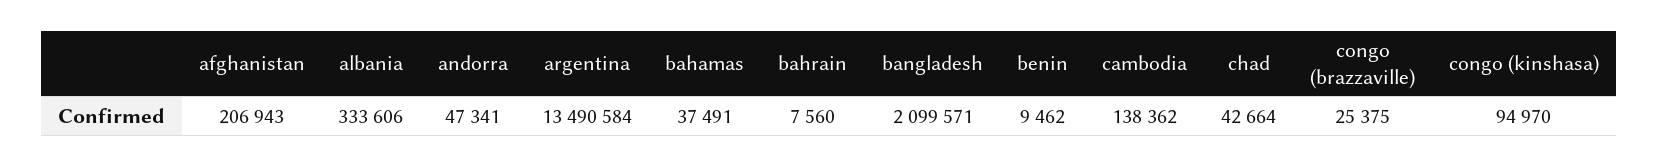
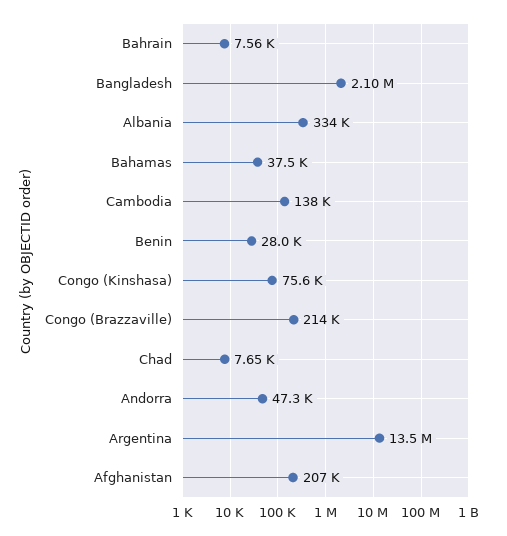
  {
    "afghanistan": 206943,
    "albania": 333606,
    "andorra": 47341,
    "argentina": 13490584,
    "bahamas": 37491,
    "bahrain": 7560,
    "bangladesh": 2099571,
-   "benin": 9462,
+   "benin": 28000,
    "cambodia": 138362,
-   "chad": 42664,
+   "chad": 7650,
-   "congo (brazzaville)": 25375,
+   "congo (brazzaville)": 214000,
-   "congo (kinshasa)": 94970
+   "congo (kinshasa)": 75600
  }

